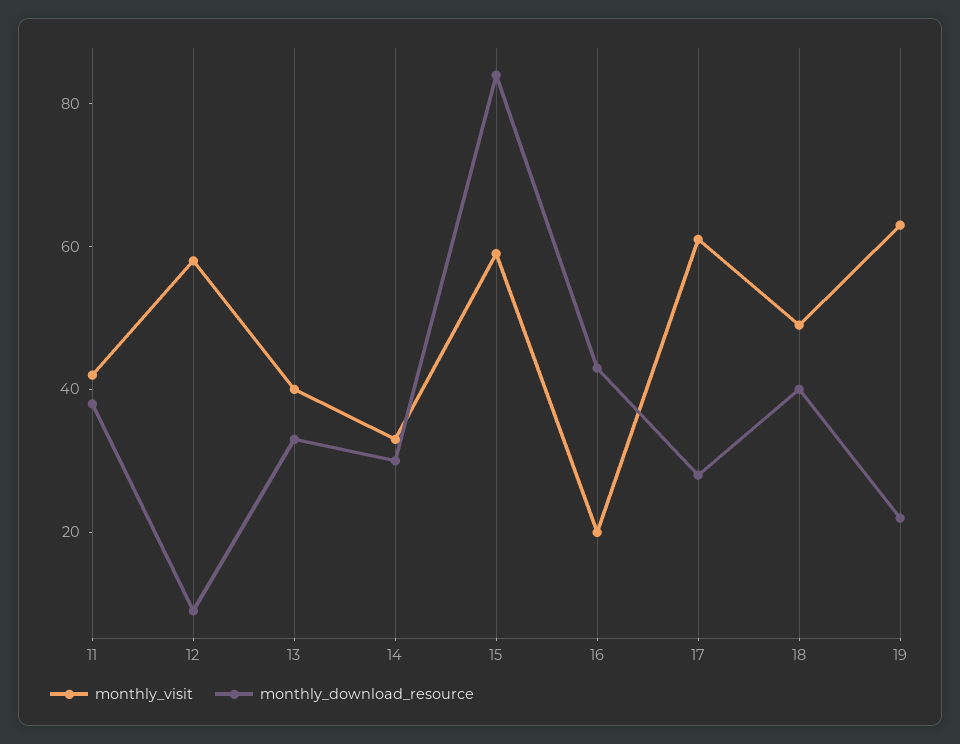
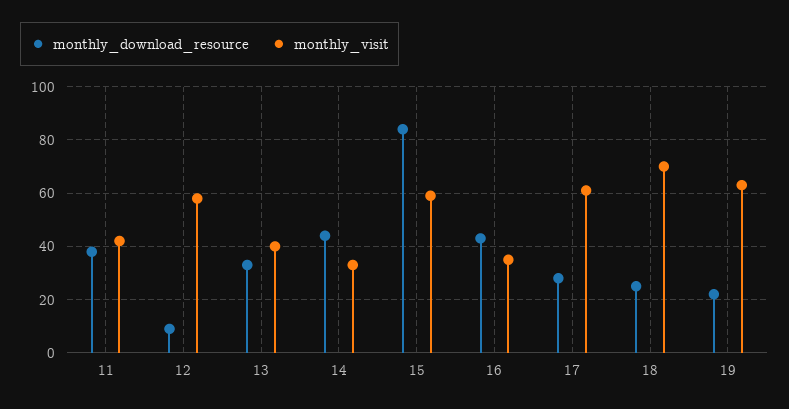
  {
    "monthly_visit": {
      "11": 40,
      "12": 60,
      "13": 40,
      "14": 35,
      "15": 60,
-     "16": 20,
+     "16": 35,
      "17": 60,
-     "18": 50,
+     "18": 70,
      "19": 65
    },
    "monthly_download_resource": {
      "11": 40,
      "12": 10,
      "13": 35,
-     "14": 30,
+     "14": 45,
      "15": 85,
      "16": 45,
      "17": 30,
-     "18": 40,
+     "18": 25,
      "19": 20
    }
  }

